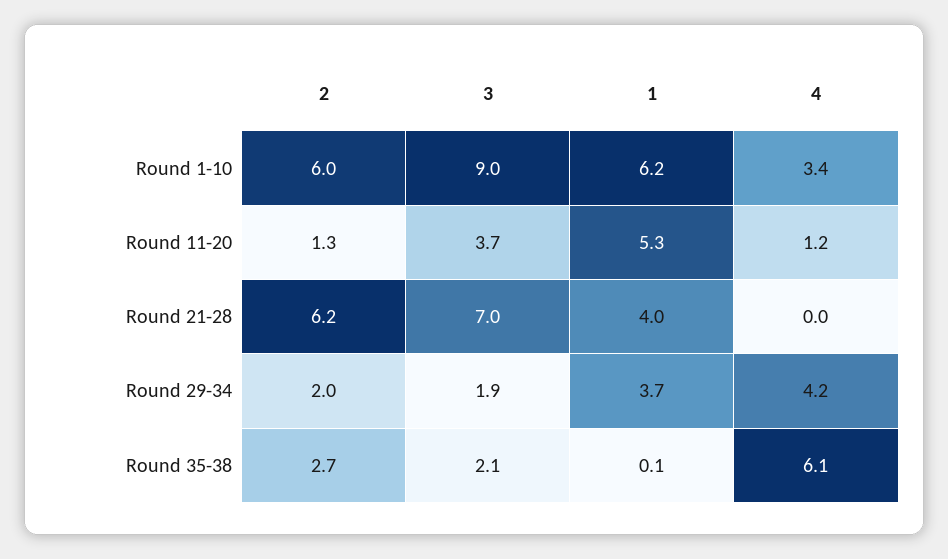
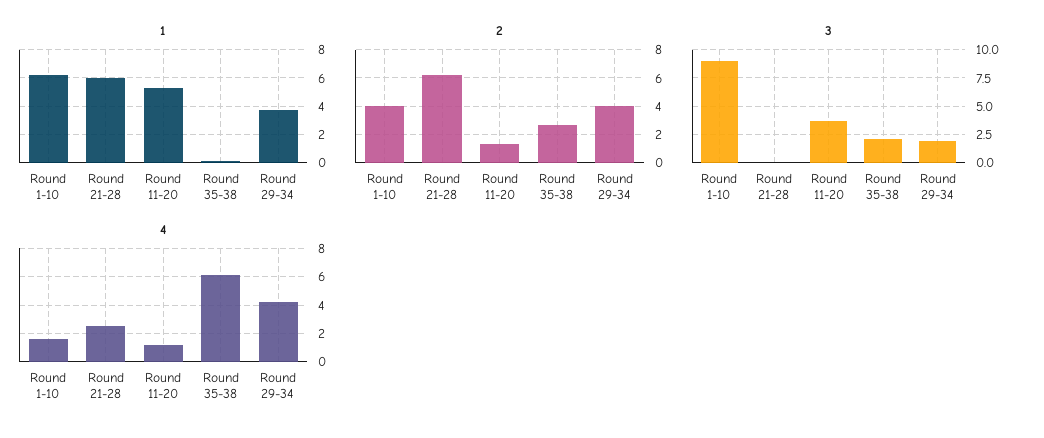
  {
    "2": {
-     "Round 1-10": 6,
+     "Round 1-10": 4,
      "Round 11-20": 1.3,
      "Round 21-28": 6.2,
-     "Round 29-34": 2,
+     "Round 29-34": 4,
      "Round 35-38": 2.7
    },
    "3": {
      "Round 1-10": 9,
      "Round 11-20": 3.7,
-     "Round 21-28": 7,
+     "Round 21-28": 0,
      "Round 29-34": 1.9,
      "Round 35-38": 2.1
    },
    "1": {
      "Round 1-10": 6.2,
      "Round 11-20": 5.3,
-     "Round 21-28": 4,
+     "Round 21-28": 6,
      "Round 29-34": 3.7,
      "Round 35-38": 0.1
    },
    "4": {
-     "Round 1-10": 3.4,
+     "Round 1-10": 1.5,
      "Round 11-20": 1.2,
-     "Round 21-28": 0,
+     "Round 21-28": 2.5,
      "Round 29-34": 4.2,
      "Round 35-38": 6.1
    }
  }

